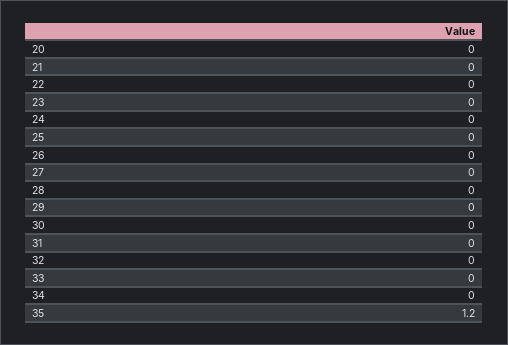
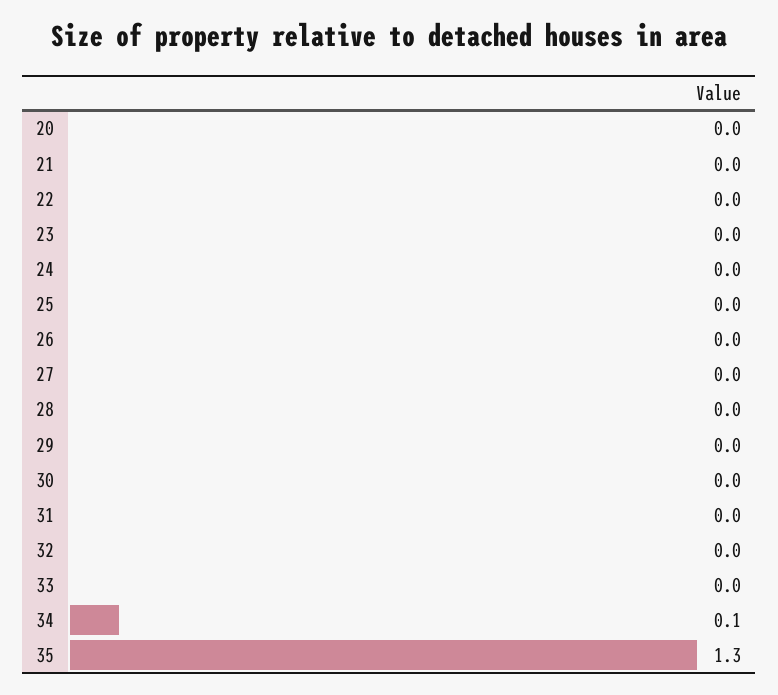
  {
    "20": 0,
    "21": 0,
    "22": 0,
    "23": 0,
    "24": 0,
    "25": 0,
    "26": 0,
    "27": 0,
    "28": 0,
    "29": 0,
    "30": 0,
    "31": 0,
    "32": 0,
    "33": 0,
-   "34": 0,
+   "34": 0.1,
-   "35": 1.2
+   "35": 1.3
  }

